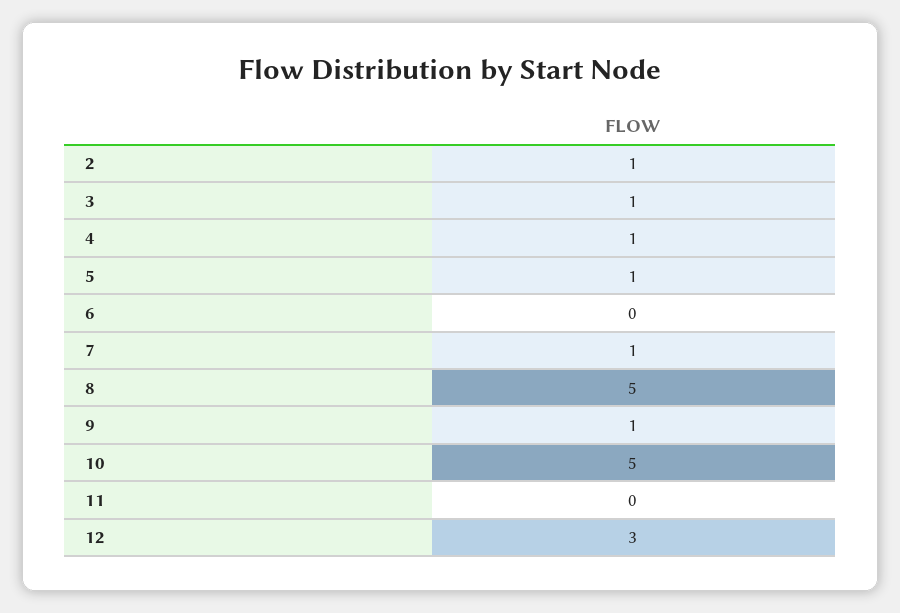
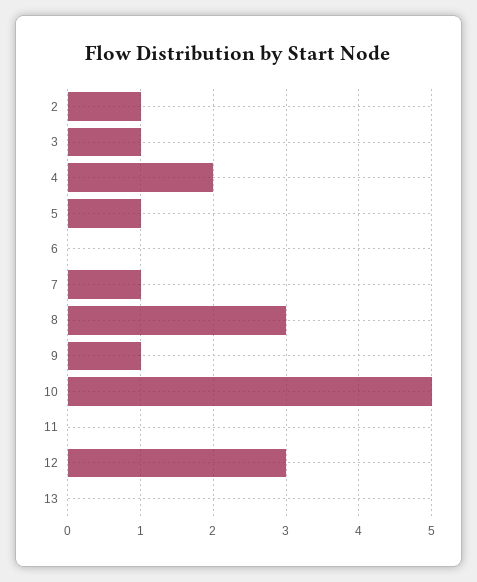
  {
    "2": 1,
    "3": 1,
-   "4": 1,
+   "4": 2,
    "5": 1,
    "6": 0,
    "7": 1,
-   "8": 5,
+   "8": 3,
    "9": 1,
    "10": 5,
    "11": 0,
-   "12": 3
+   "12": 3,
+   "13": 0
  }

